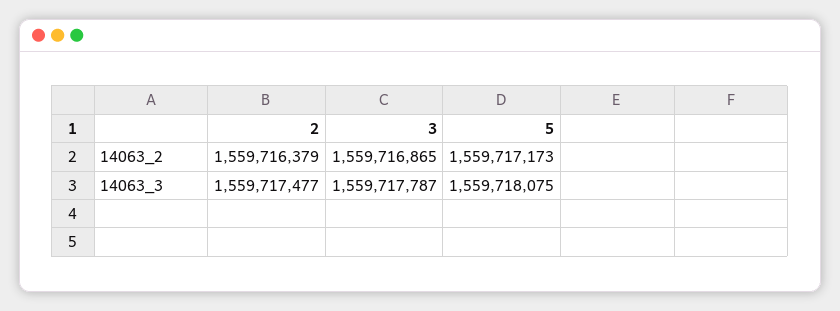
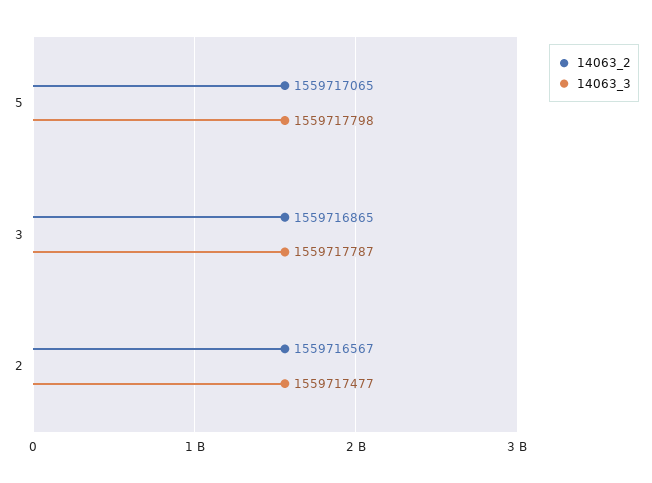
  {
    "14063_2": {
-     "2": 1559716379,
+     "2": 1559716567,
      "3": 1559716865,
-     "5": 1559717173
+     "5": 1559717065
    },
    "14063_3": {
      "2": 1559717477,
      "3": 1559717787,
-     "5": 1559718075
+     "5": 1559717798
    }
  }

